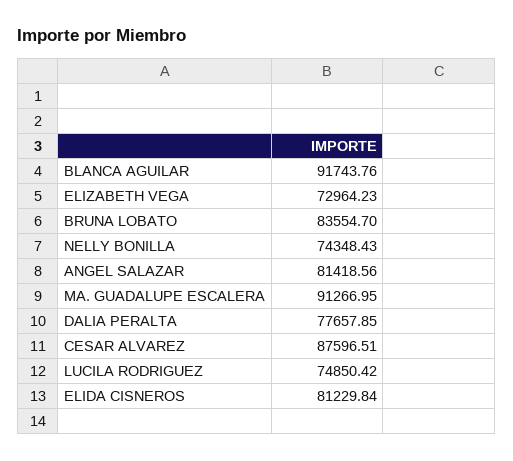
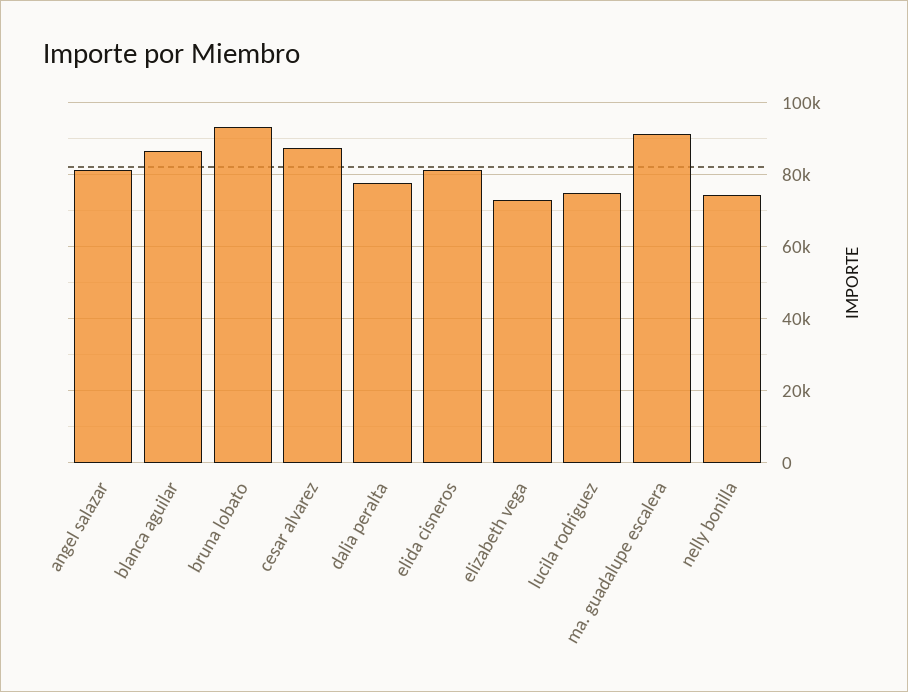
  {
-   "BLANCA AGUILAR": 91743.76,
+   "BLANCA AGUILAR": 86000,
    "ELIZABETH VEGA": 72964.23,
-   "BRUNA LOBATO": 83554.7,
+   "BRUNA LOBATO": 94000,
    "NELLY BONILLA": 74348.43,
    "ANGEL SALAZAR": 81418.56,
    "MA. GUADALUPE ESCALERA": 91266.95,
    "DALIA PERALTA": 77657.85,
    "CESAR ALVAREZ": 87596.51,
    "LUCILA RODRIGUEZ": 74850.42,
    "ELIDA CISNEROS": 81229.84
  }

